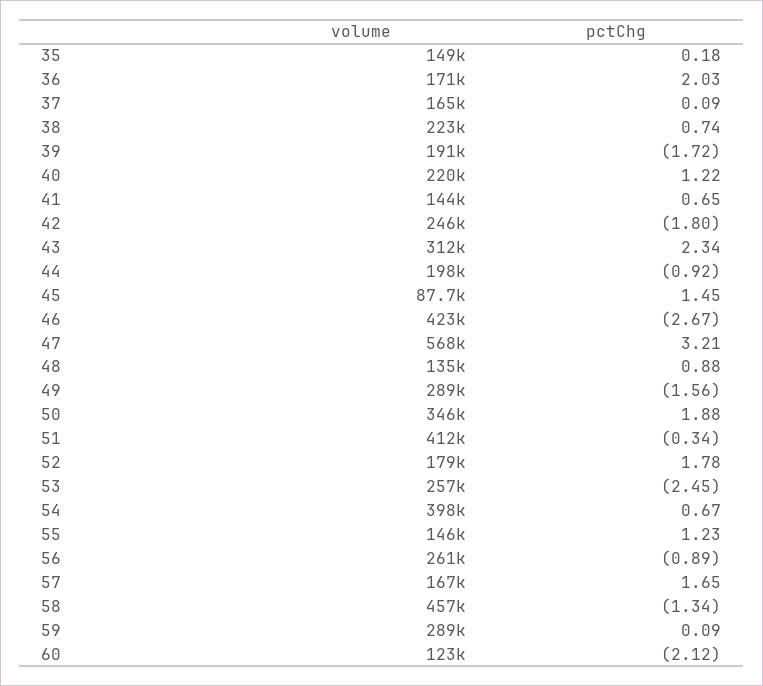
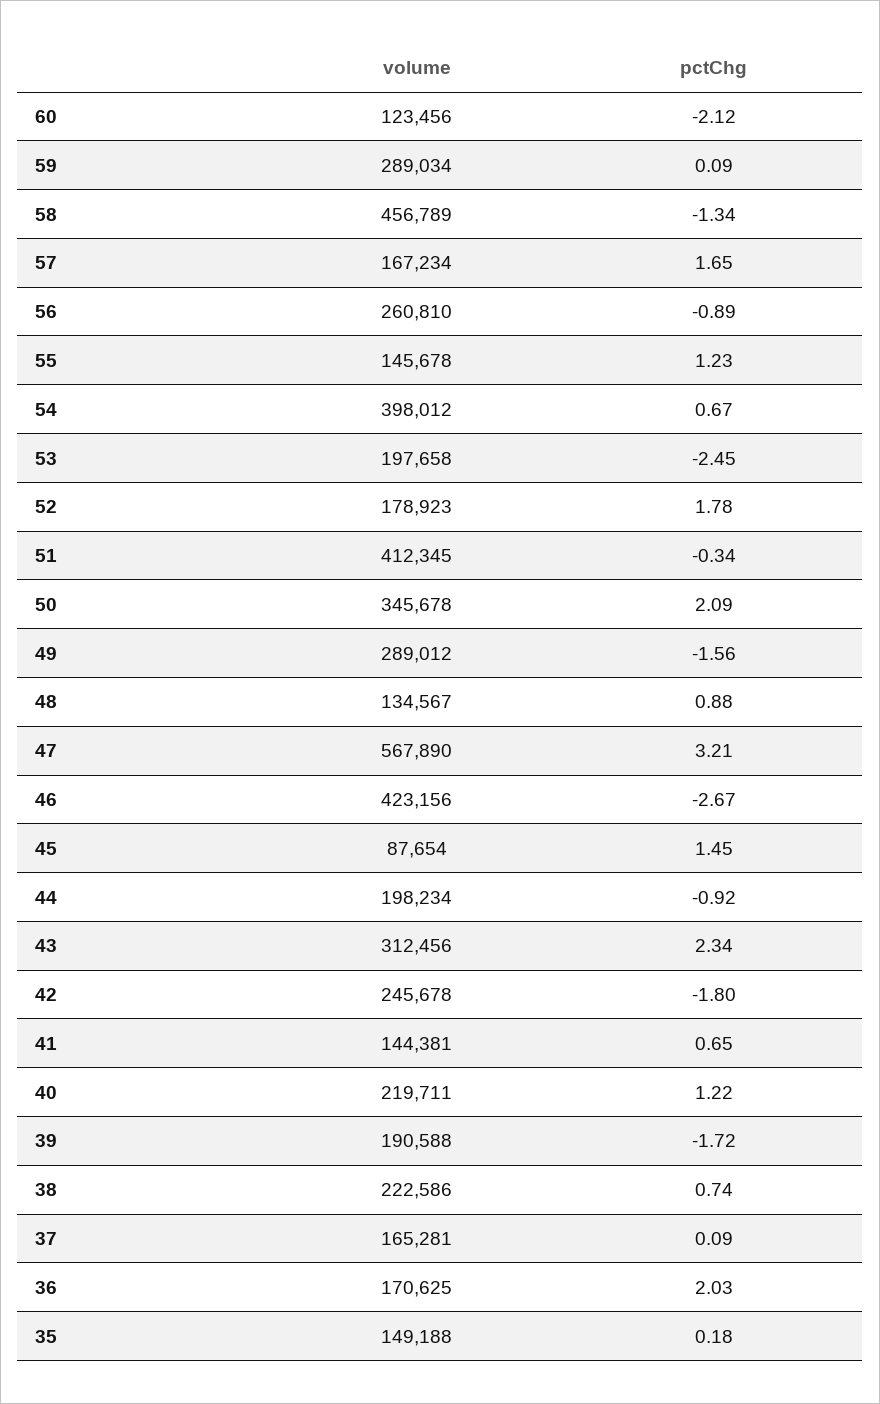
  {
    "volume": {
      "35": 149188,
      "36": 170625,
      "37": 165281,
      "38": 222586,
      "39": 190588,
      "40": 219711,
      "41": 144381,
      "42": 245678,
      "43": 312456,
      "44": 198234,
      "45": 87654,
      "46": 423156,
      "47": 567890,
      "48": 134567,
      "49": 289012,
      "50": 345678,
      "51": 412345,
      "52": 178923,
-     "53": 257000,
+     "53": 197658,
      "54": 398012,
      "55": 145678,
      "56": 260810,
      "57": 167234,
      "58": 456789,
      "59": 289034,
      "60": 123456
    },
    "pctChg": {
      "35": 0.18,
      "36": 2.03,
      "37": 0.09,
      "38": 0.74,
      "39": -1.72,
      "40": 1.22,
      "41": 0.65,
      "42": -1.8,
      "43": 2.34,
      "44": -0.92,
      "45": 1.45,
      "46": -2.67,
      "47": 3.21,
      "48": 0.88,
      "49": -1.56,
-     "50": 1.88,
+     "50": 2.09,
      "51": -0.34,
      "52": 1.78,
      "53": -2.45,
      "54": 0.67,
      "55": 1.23,
      "56": -0.89,
      "57": 1.65,
      "58": -1.34,
      "59": 0.09,
      "60": -2.12
    }
  }

